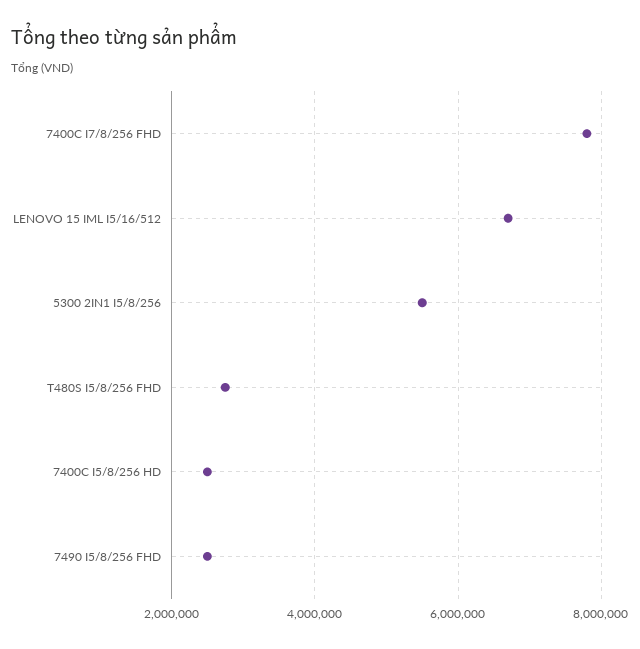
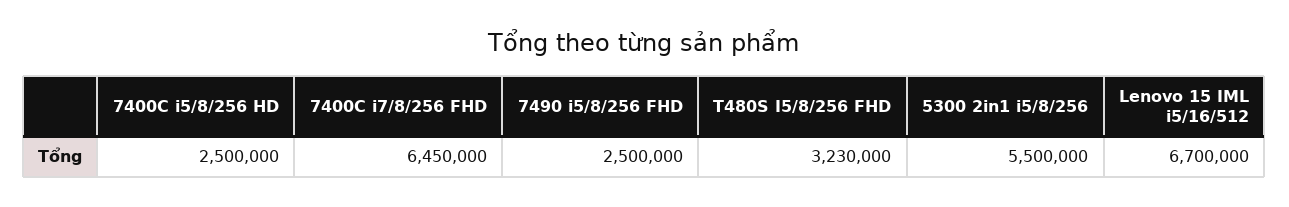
  {
-   "7400C I7/8/256 FHD": 7800000,
+   "7400C I7/8/256 FHD": 6450000,
    "LENOVO 15 IML I5/16/512": 6700000,
    "5300 2IN1 I5/8/256": 5500000,
-   "T480S I5/8/256 FHD": 2800000,
+   "T480S I5/8/256 FHD": 3230000,
    "7400C I5/8/256 HD": 2500000,
    "7490 I5/8/256 FHD": 2500000
  }

